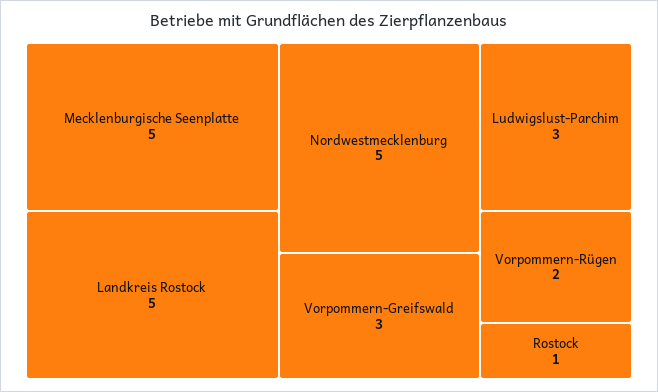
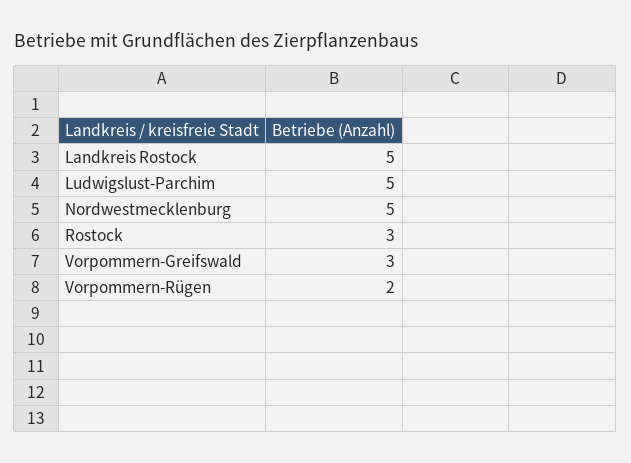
  {
-   "Mecklenburgische Seenplatte": 5,
    "Landkreis Rostock": 5,
    "Nordwestmecklenburg": 5,
    "Vorpommern-Greifswald": 3,
-   "Ludwigslust-Parchim": 3,
+   "Ludwigslust-Parchim": 5,
    "Vorpommern-Rügen": 2,
-   "Rostock": 1
+   "Rostock": 3
  }

